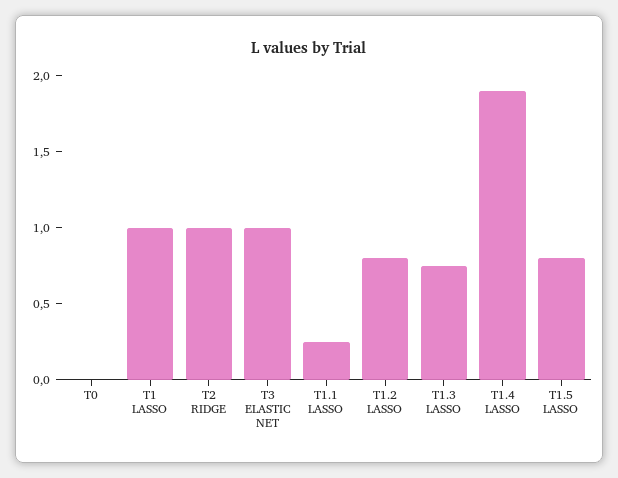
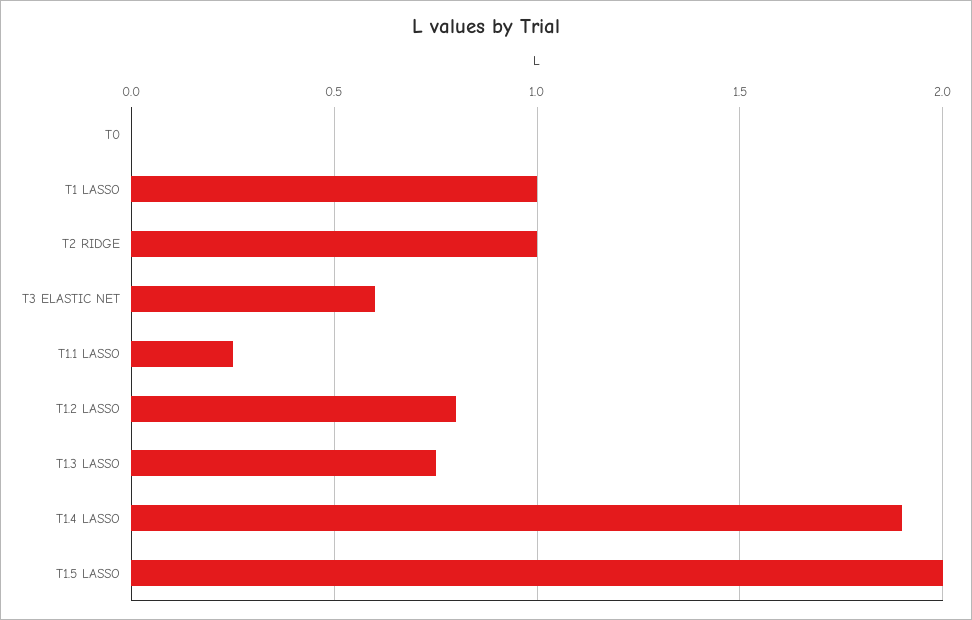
  {
    "T0": 0,
    "T1 LASSO": 1,
    "T2 RIDGE": 1,
-   "T3 ELASTIC NET": 1,
+   "T3 ELASTIC NET": 0.6,
    "T1.1 LASSO": 0.25,
    "T1.2 LASSO": 0.8,
    "T1.3 LASSO": 0.75,
    "T1.4 LASSO": 1.9,
-   "T1.5 LASSO": 0.8
+   "T1.5 LASSO": 2
  }

